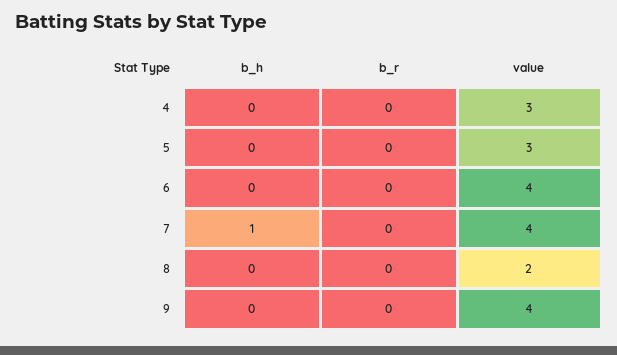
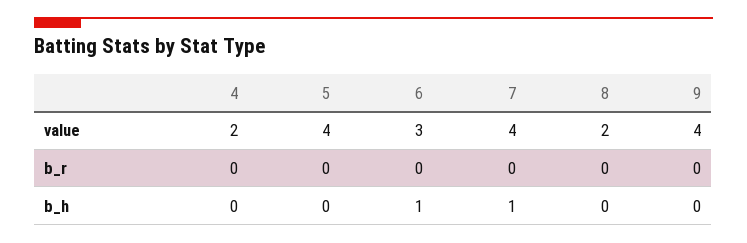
  {
    "b_h": {
      "4": 0,
      "5": 0,
-     "6": 0,
+     "6": 1,
      "7": 1,
      "8": 0,
      "9": 0
    },
    "b_r": {
      "4": 0,
      "5": 0,
      "6": 0,
      "7": 0,
      "8": 0,
      "9": 0
    },
    "value": {
-     "4": 3,
+     "4": 2,
-     "5": 3,
+     "5": 4,
-     "6": 4,
+     "6": 3,
      "7": 4,
      "8": 2,
      "9": 4
    }
  }

